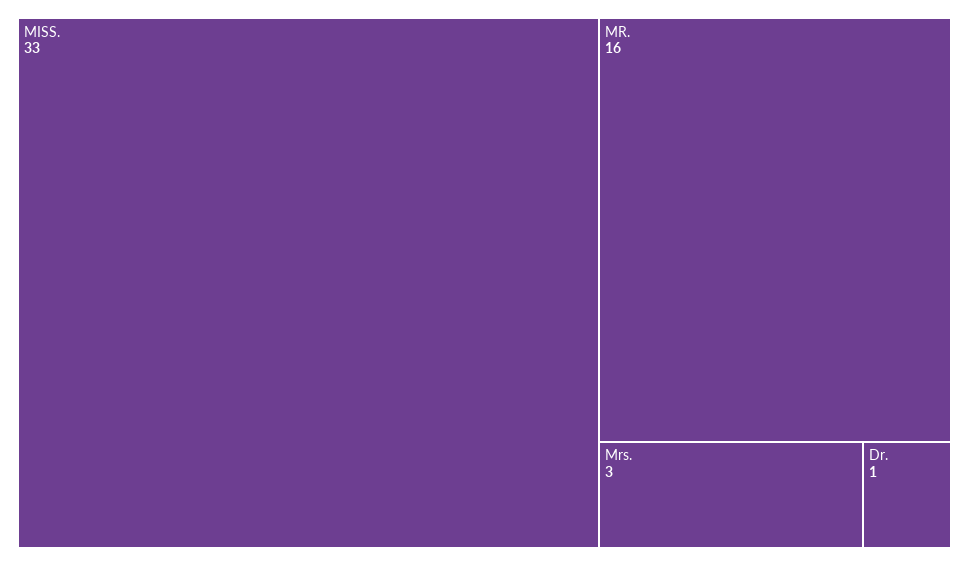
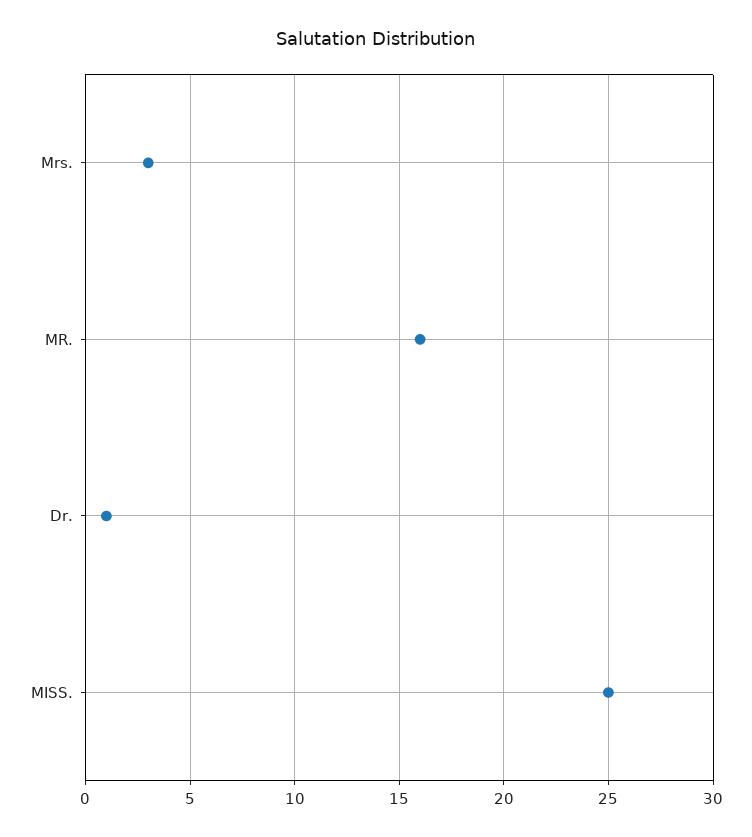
  {
-   "MISS.": 33,
+   "MISS.": 25,
    "MR.": 16,
    "Mrs.": 3,
    "Dr.": 1
  }

